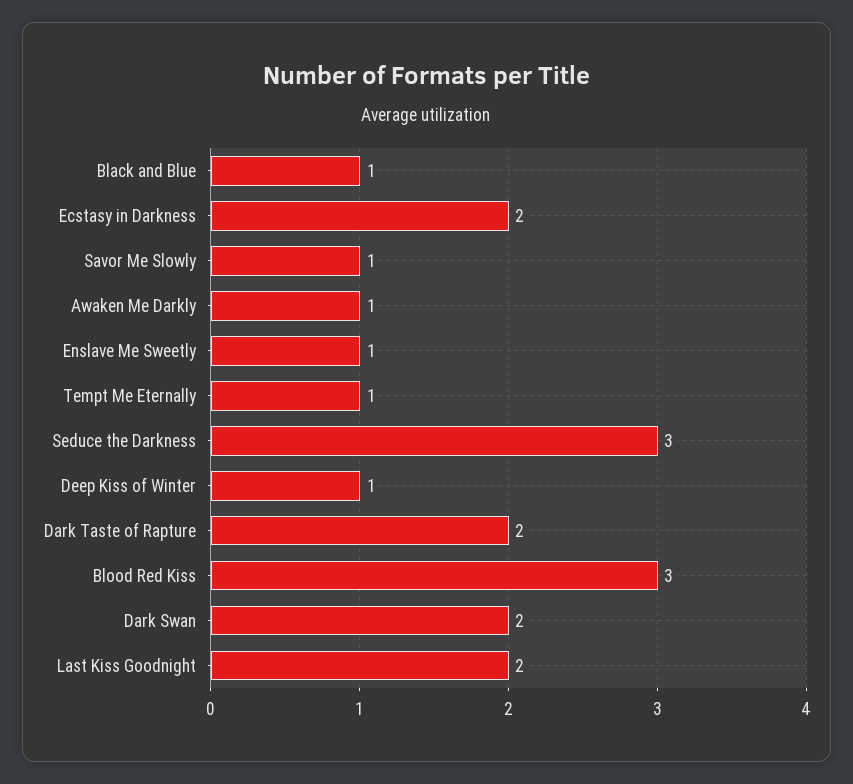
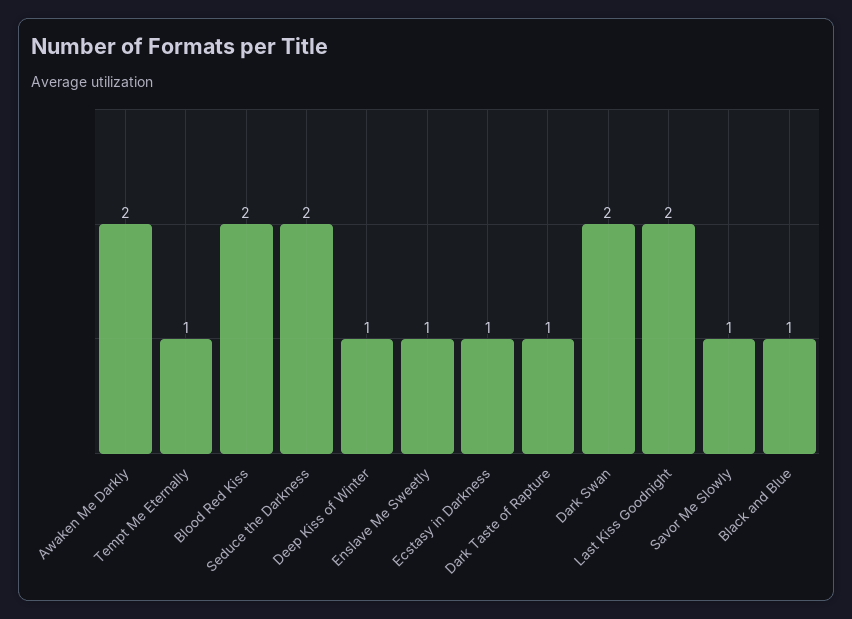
  {
    "Black and Blue": 1,
-   "Ecstasy in Darkness": 2,
+   "Ecstasy in Darkness": 1,
    "Savor Me Slowly": 1,
-   "Awaken Me Darkly": 1,
+   "Awaken Me Darkly": 2,
    "Enslave Me Sweetly": 1,
    "Tempt Me Eternally": 1,
-   "Seduce the Darkness": 3,
+   "Seduce the Darkness": 2,
    "Deep Kiss of Winter": 1,
-   "Dark Taste of Rapture": 2,
+   "Dark Taste of Rapture": 1,
-   "Blood Red Kiss": 3,
+   "Blood Red Kiss": 2,
    "Dark Swan": 2,
    "Last Kiss Goodnight": 2
  }

